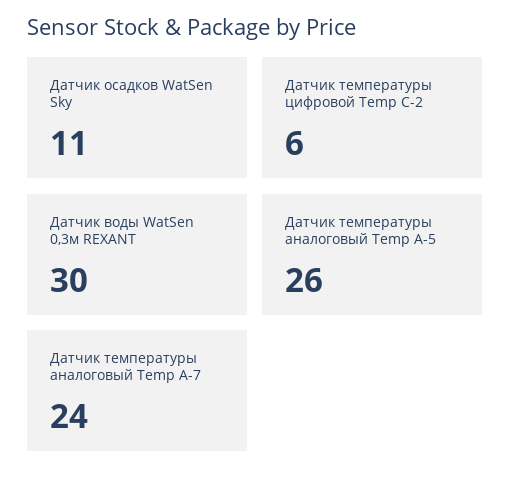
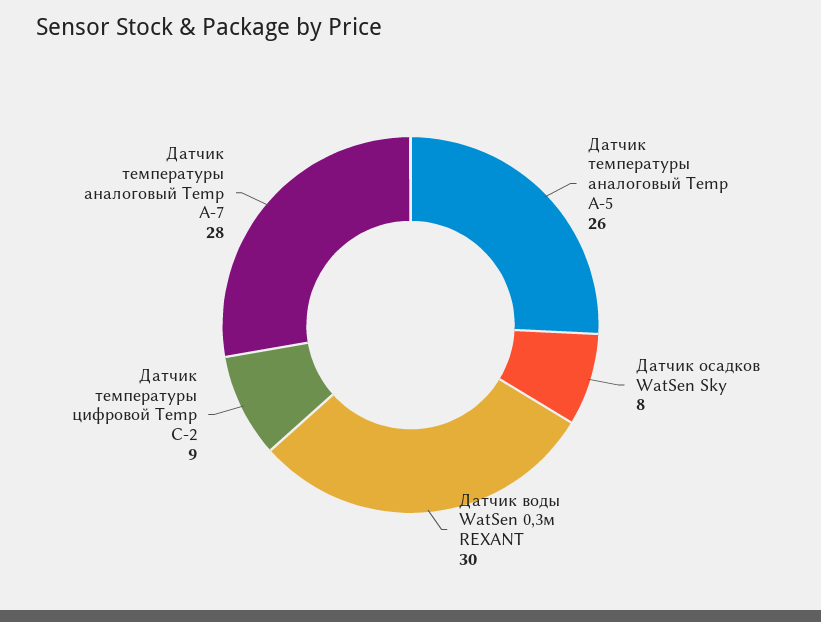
  {
-   "Датчик осадков WatSen Sky": 11,
+   "Датчик осадков WatSen Sky": 8,
-   "Датчик температуры цифровой Temp С-2": 6,
+   "Датчик температуры цифровой Temp С-2": 9,
    "Датчик воды WatSen 0,3м REXANT": 30,
    "Датчик температуры аналоговый Temp A-5": 26,
-   "Датчик температуры аналоговый Temp A-7": 24
+   "Датчик температуры аналоговый Temp A-7": 28
  }

